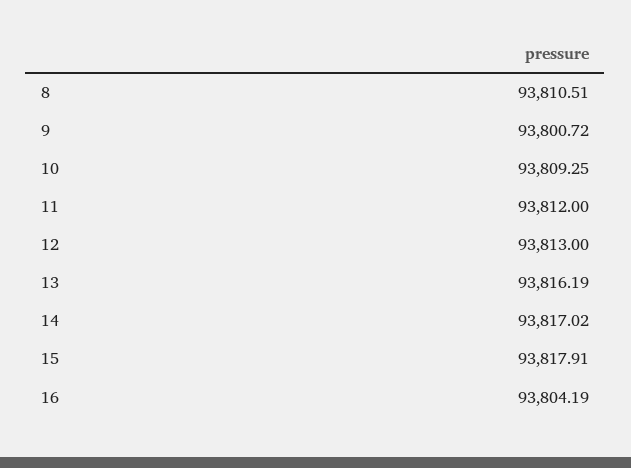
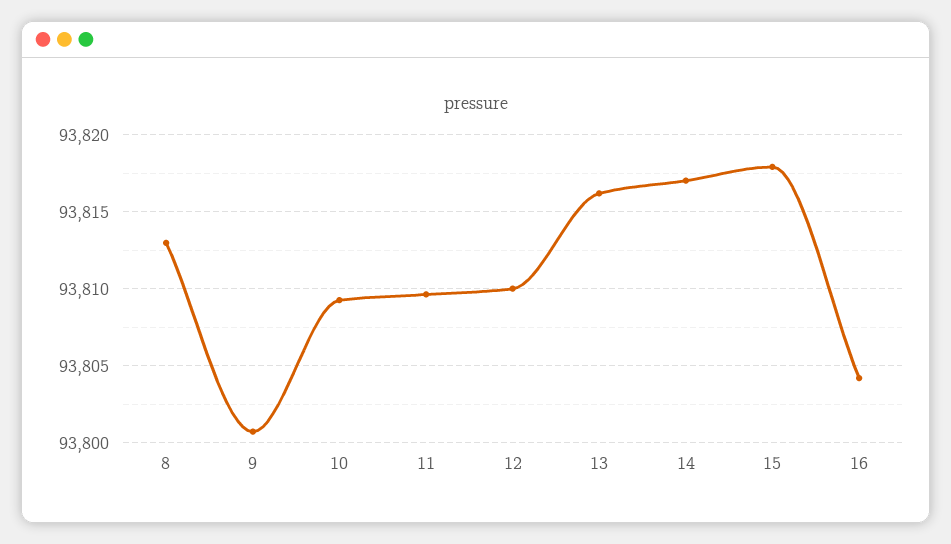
  {
-   "8": 93810.51,
+   "8": 93813,
    "9": 93800.72,
    "10": 93809.25,
-   "11": 93812,
+   "11": 93809.5,
-   "12": 93813,
+   "12": 93810,
    "13": 93816.19,
    "14": 93817.02,
    "15": 93817.91,
    "16": 93804.19
  }

